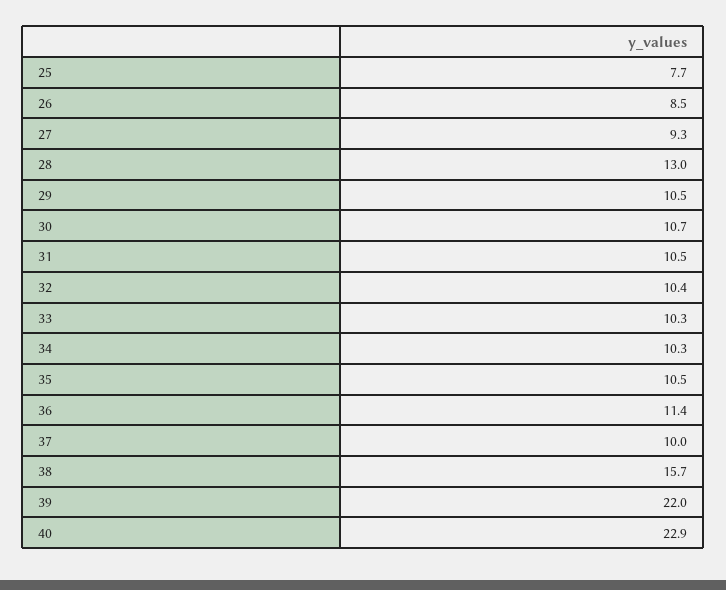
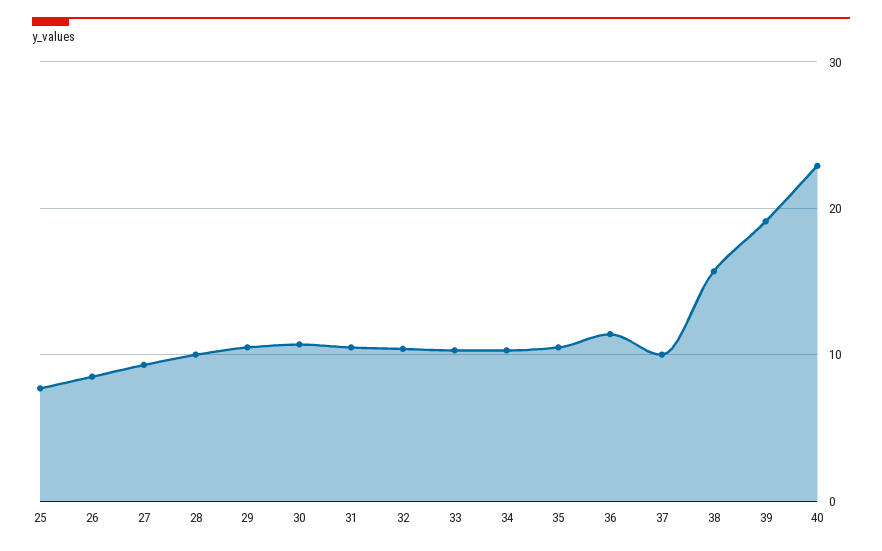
  {
    "25": 7.7,
    "26": 8.5,
    "27": 9.3,
-   "28": 13,
+   "28": 10,
    "29": 10.5,
    "30": 10.7,
    "31": 10.5,
    "32": 10.4,
    "33": 10.3,
    "34": 10.3,
    "35": 10.5,
    "36": 11.4,
    "37": 10,
    "38": 15.7,
-   "39": 22,
+   "39": 19,
    "40": 22.9
  }

